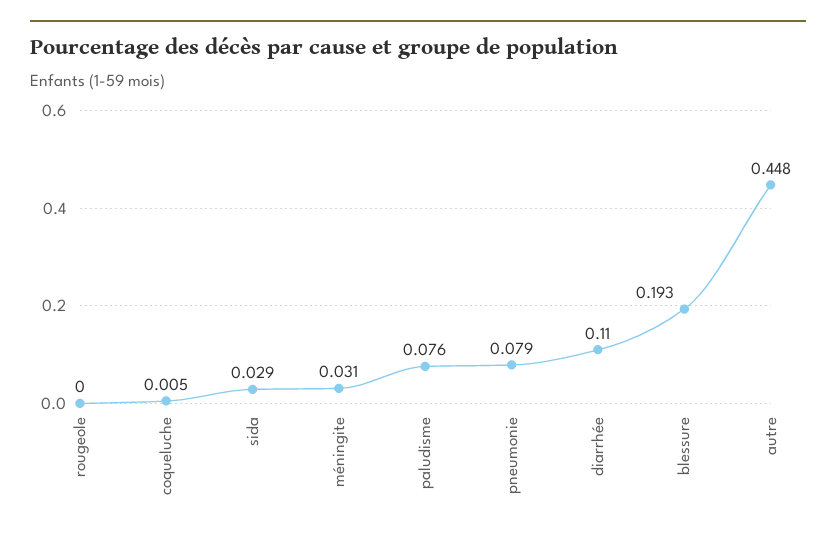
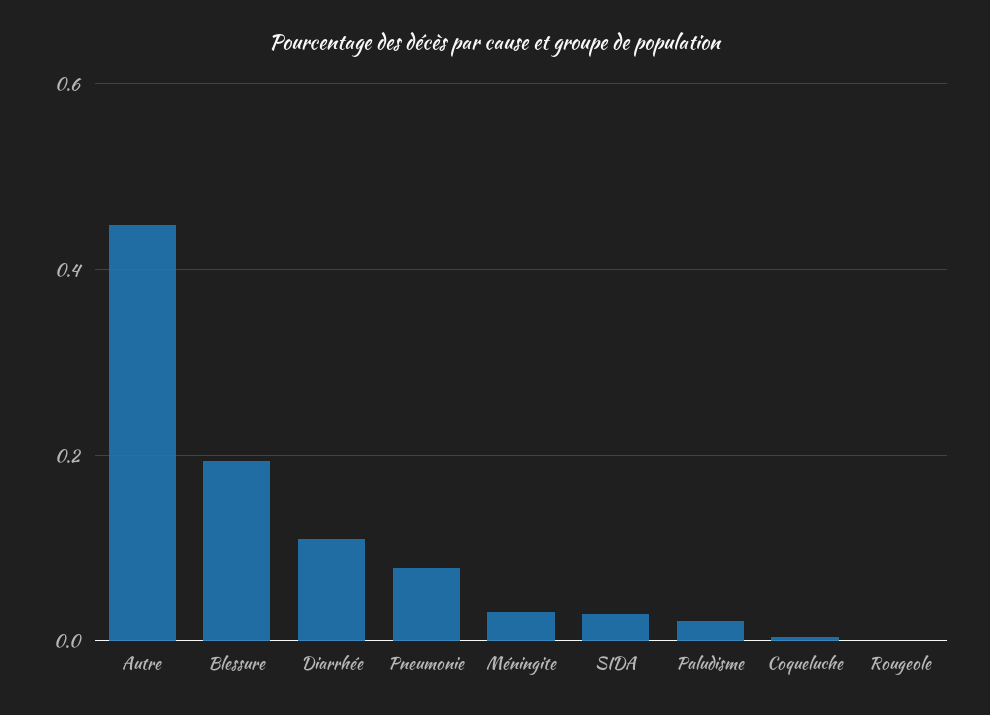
  {
    "rougeole": 0,
    "coqueluche": 0.005,
    "sida": 0.029,
    "méningite": 0.031,
-   "paludisme": 0.076,
+   "paludisme": 0.02,
    "pneumonie": 0.079,
    "diarrhée": 0.11,
    "blessure": 0.193,
    "autre": 0.448
  }

